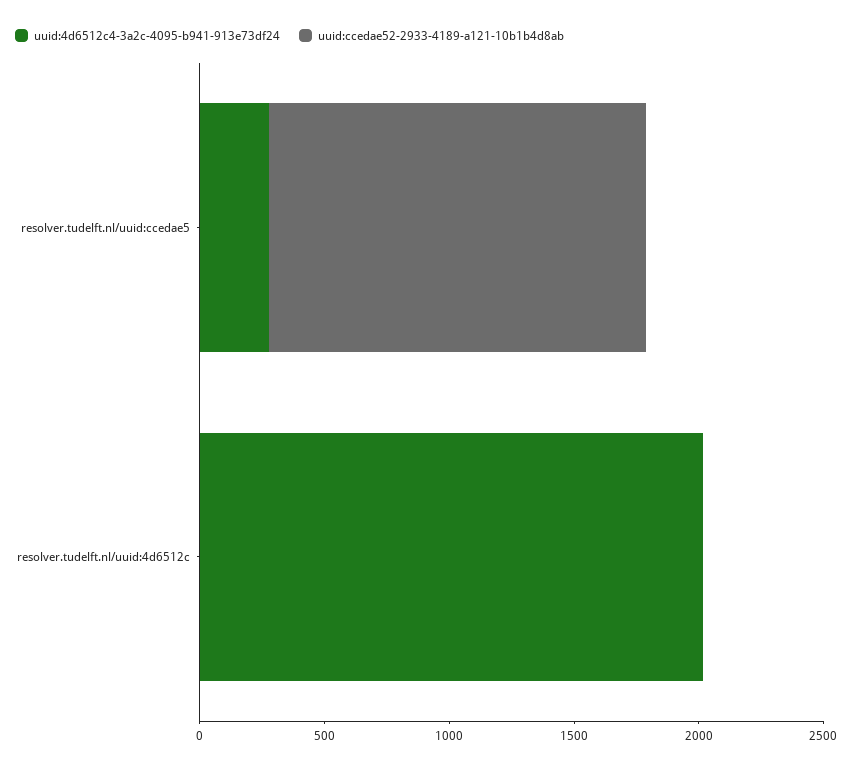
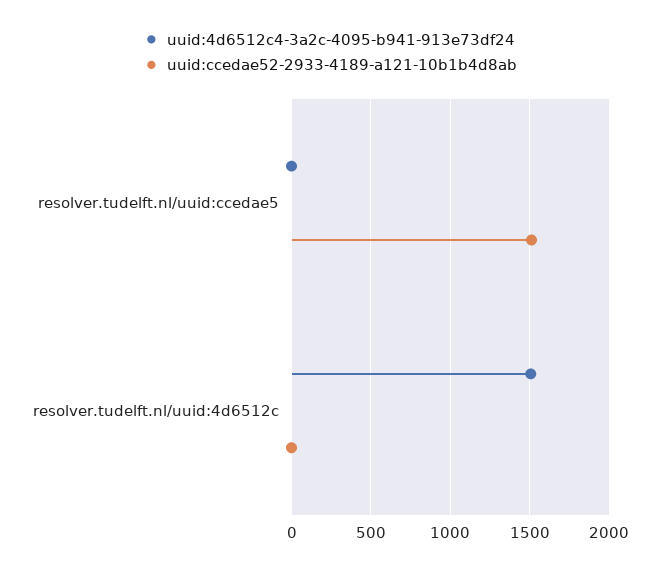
  {
    "uuid:4d6512c4-3a2c-4095-b941-913e73df24": {
-     "resolver.tudelft.nl/uuid:ccedae5": 300,
+     "resolver.tudelft.nl/uuid:ccedae5": 0,
-     "resolver.tudelft.nl/uuid:4d6512c": 2000
+     "resolver.tudelft.nl/uuid:4d6512c": 1500
    },
    "uuid:ccedae52-2933-4189-a121-10b1b4d8ab": {
      "resolver.tudelft.nl/uuid:ccedae5": 1500,
      "resolver.tudelft.nl/uuid:4d6512c": 0
    }
  }

